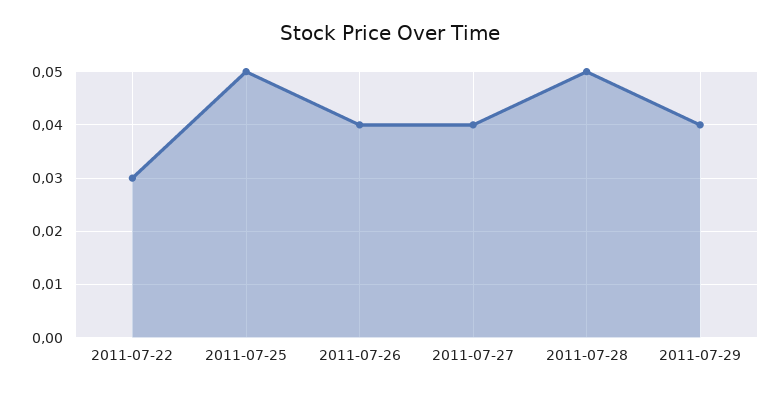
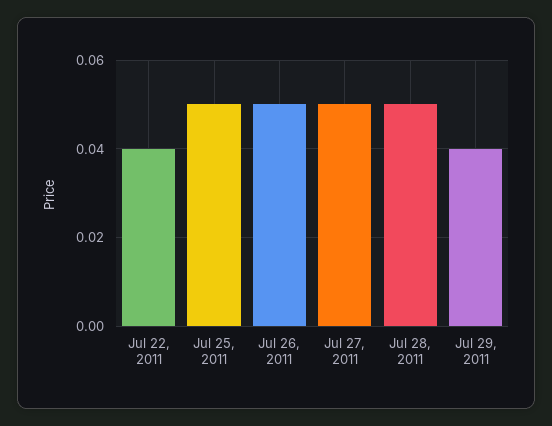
  {
-   "2011-07-22": 0.03,
+   "2011-07-22": 0.04,
    "2011-07-25": 0.05,
-   "2011-07-26": 0.04,
+   "2011-07-26": 0.05,
-   "2011-07-27": 0.04,
+   "2011-07-27": 0.05,
    "2011-07-28": 0.05,
    "2011-07-29": 0.04
  }

